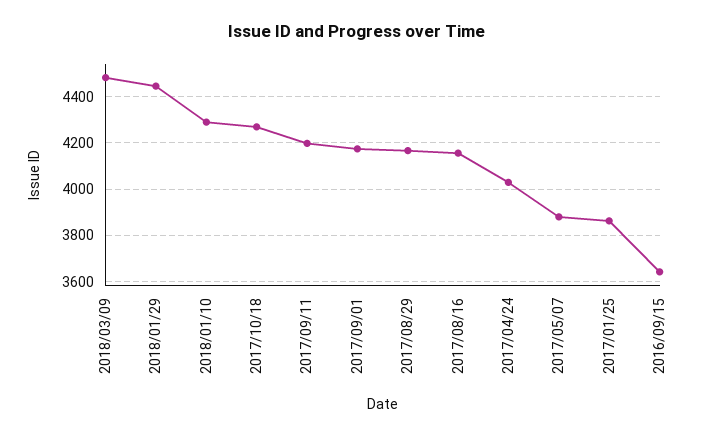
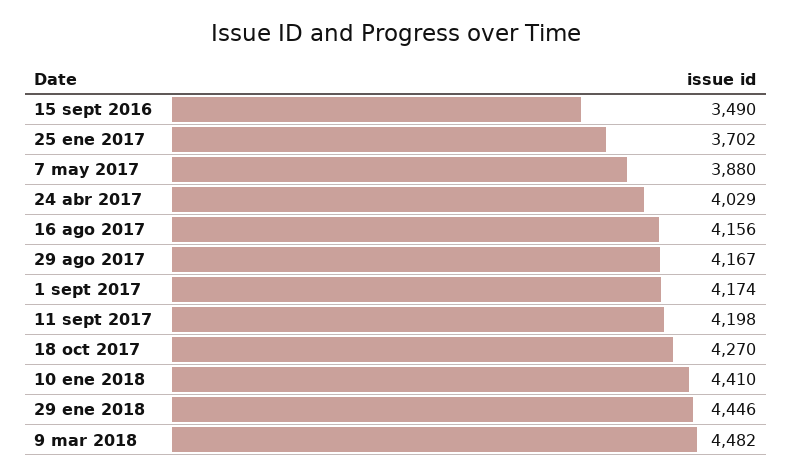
  {
    "2018/03/09": 4482,
    "2018/01/29": 4446,
-   "2018/01/10": 4300,
+   "2018/01/10": 4410,
    "2017/10/18": 4270,
    "2017/09/11": 4198,
    "2017/09/01": 4174,
    "2017/08/29": 4167,
    "2017/08/16": 4156,
    "2017/04/24": 4029,
    "2017/05/07": 3880,
-   "2017/01/25": 3850,
+   "2017/01/25": 3702,
-   "2016/09/15": 3650
+   "2016/09/15": 3490
  }

